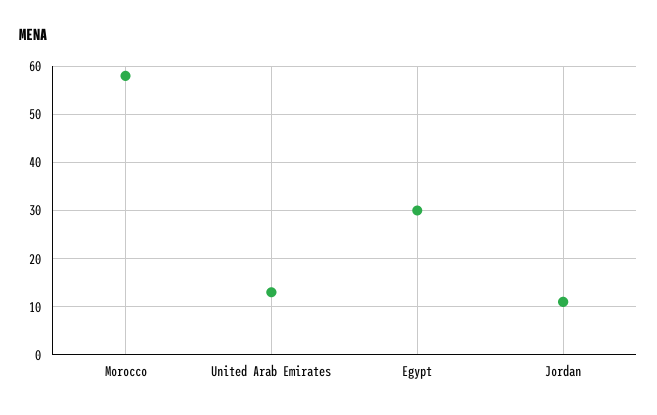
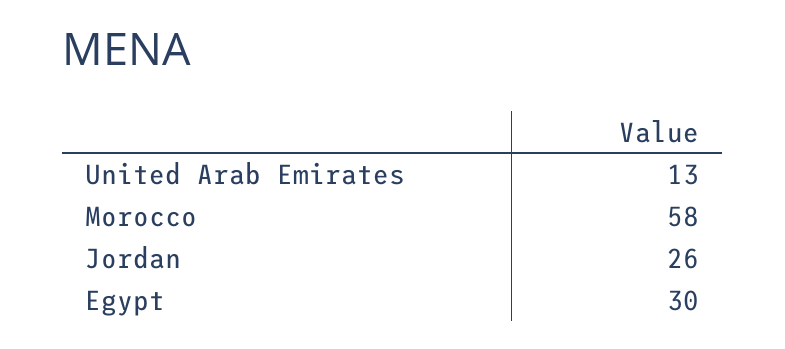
  {
    "Morocco": 58,
    "United Arab Emirates": 13,
    "Egypt": 30,
-   "Jordan": 10
+   "Jordan": 26
  }

